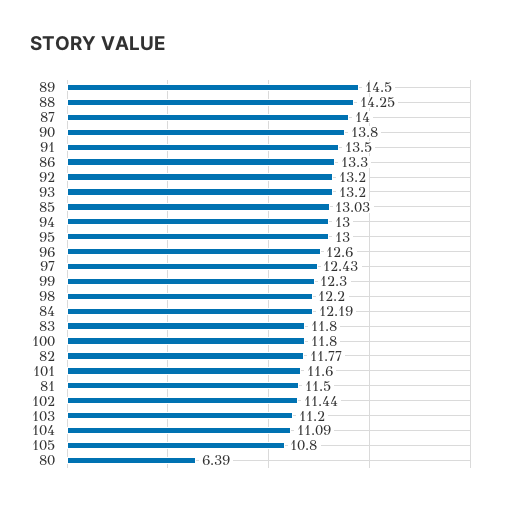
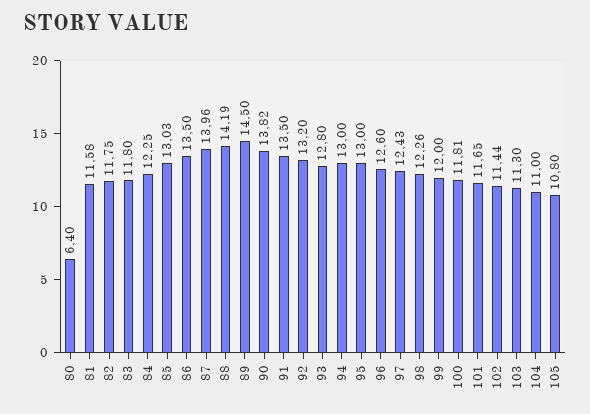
  {
    "89": 14.5,
-   "88": 14.25,
+   "88": 14.19,
-   "87": 14,
+   "87": 13.96,
-   "90": 13.8,
+   "90": 13.82,
    "91": 13.5,
-   "86": 13.3,
+   "86": 13.5,
    "92": 13.2,
-   "93": 13.2,
+   "93": 12.8,
    "85": 13.03,
    "94": 13,
    "95": 13,
    "96": 12.6,
    "97": 12.43,
-   "99": 12.3,
+   "99": 12,
-   "98": 12.2,
+   "98": 12.26,
-   "84": 12.19,
+   "84": 12.25,
    "83": 11.8,
-   "100": 11.8,
+   "100": 11.81,
-   "82": 11.77,
+   "82": 11.75,
-   "101": 11.6,
+   "101": 11.65,
-   "81": 11.5,
+   "81": 11.58,
    "102": 11.44,
-   "103": 11.2,
+   "103": 11.3,
-   "104": 11.09,
+   "104": 11,
    "105": 10.8,
-   "80": 6.39
+   "80": 6.4
  }

